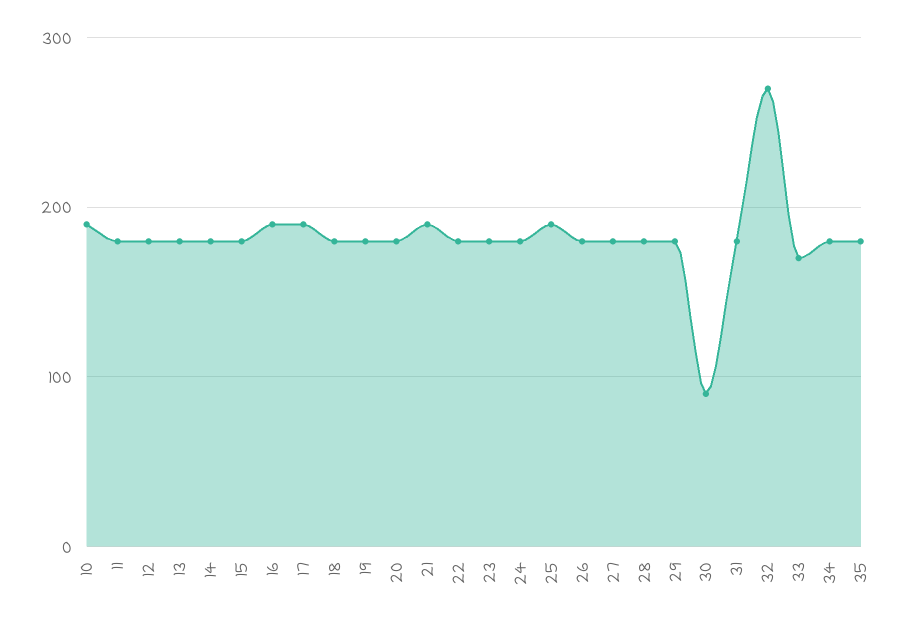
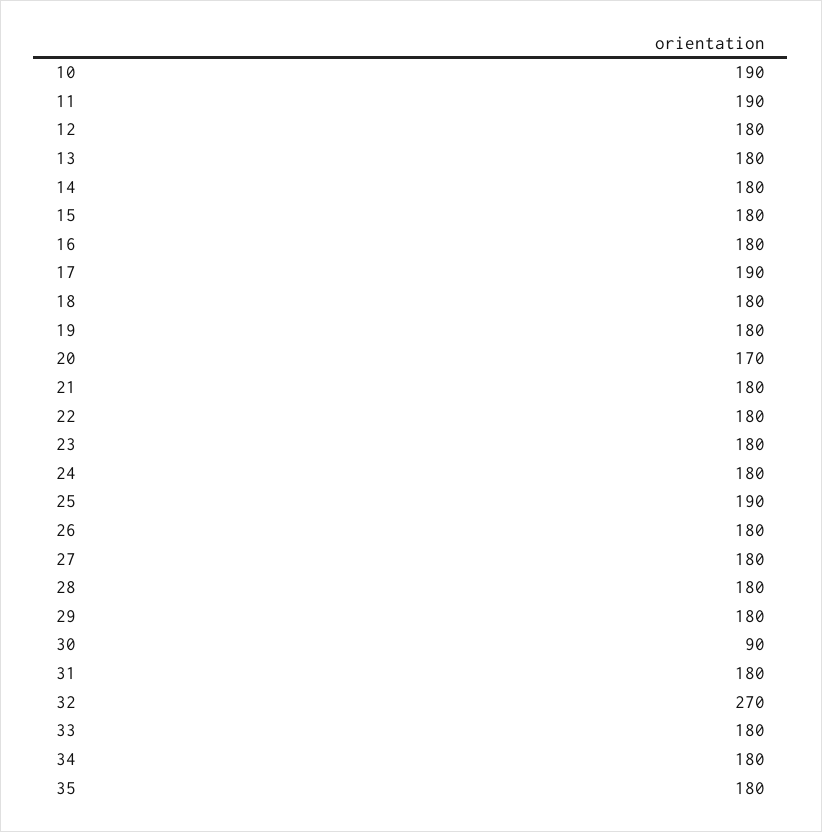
  {
    "10": 190,
-   "11": 180,
+   "11": 190,
    "12": 180,
    "13": 180,
    "14": 180,
    "15": 180,
-   "16": 190,
+   "16": 180,
    "17": 190,
    "18": 180,
    "19": 180,
-   "20": 180,
+   "20": 170,
-   "21": 190,
+   "21": 180,
    "22": 180,
    "23": 180,
    "24": 180,
    "25": 190,
    "26": 180,
    "27": 180,
    "28": 180,
    "29": 180,
    "30": 90,
    "31": 180,
    "32": 270,
-   "33": 170,
+   "33": 180,
    "34": 180,
    "35": 180
  }

